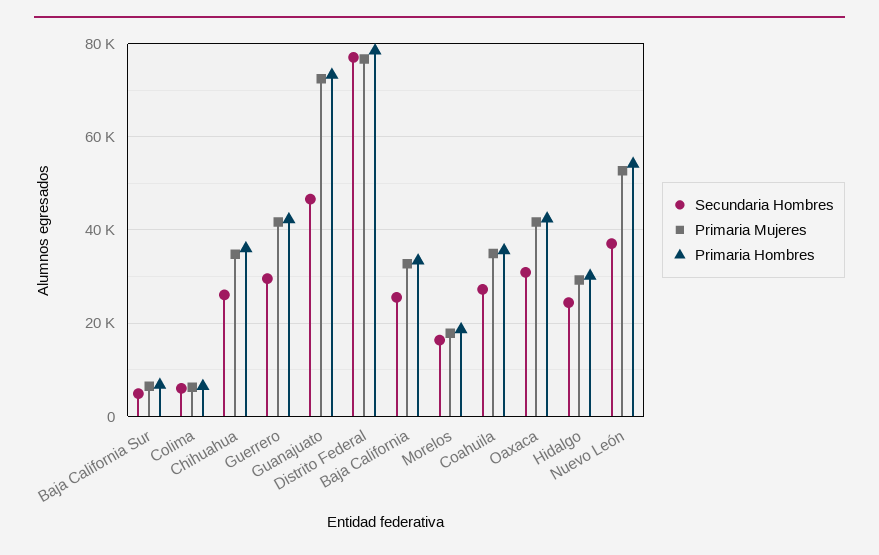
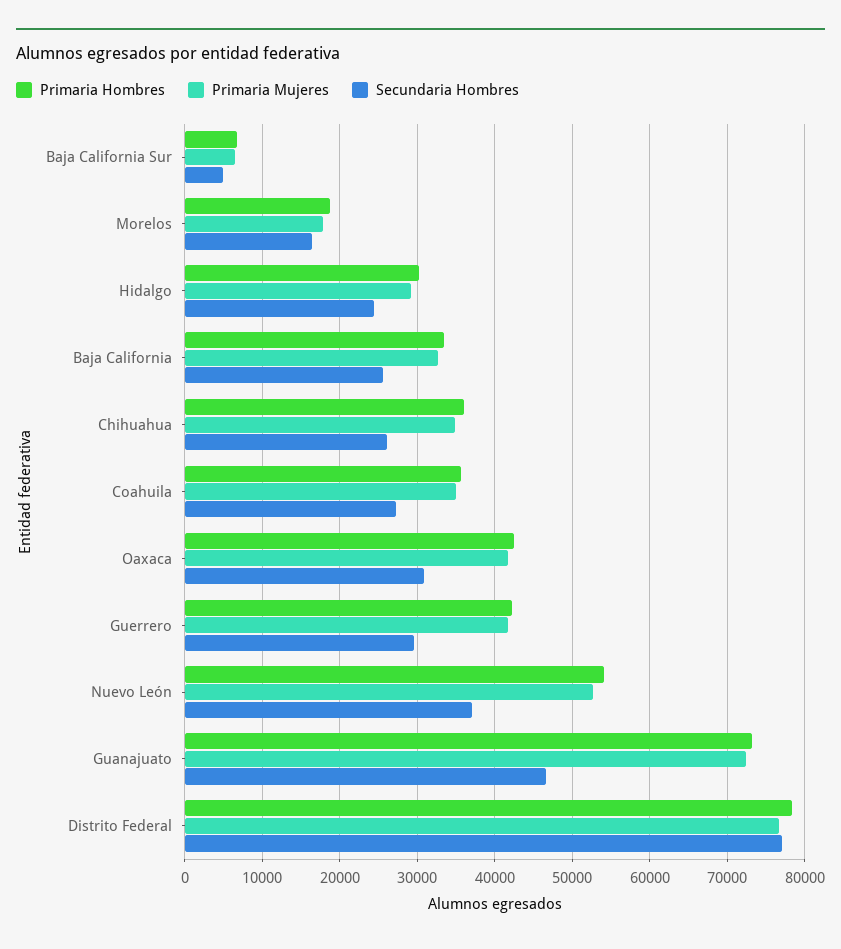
  {
    "Secundaria Hombres": {
      "Baja California Sur": 5000,
-     "Colima": 6000,
      "Chihuahua": 26000,
      "Guerrero": 30000,
      "Guanajuato": 47000,
      "Distrito Federal": 77000,
      "Baja California": 26000,
      "Morelos": 16000,
      "Coahuila": 27000,
      "Oaxaca": 31000,
      "Hidalgo": 24000,
      "Nuevo León": 37000
    },
    "Primaria Mujeres": {
      "Baja California Sur": 6000,
-     "Colima": 6000,
      "Chihuahua": 35000,
      "Guerrero": 42000,
      "Guanajuato": 72000,
      "Distrito Federal": 77000,
      "Baja California": 33000,
      "Morelos": 18000,
      "Coahuila": 35000,
      "Oaxaca": 42000,
      "Hidalgo": 29000,
      "Nuevo León": 53000
    },
    "Primaria Hombres": {
      "Baja California Sur": 7000,
-     "Colima": 6000,
      "Chihuahua": 36000,
      "Guerrero": 42000,
      "Guanajuato": 73000,
      "Distrito Federal": 78000,
      "Baja California": 33000,
      "Morelos": 19000,
      "Coahuila": 36000,
      "Oaxaca": 42000,
      "Hidalgo": 30000,
      "Nuevo León": 54000
    }
  }

